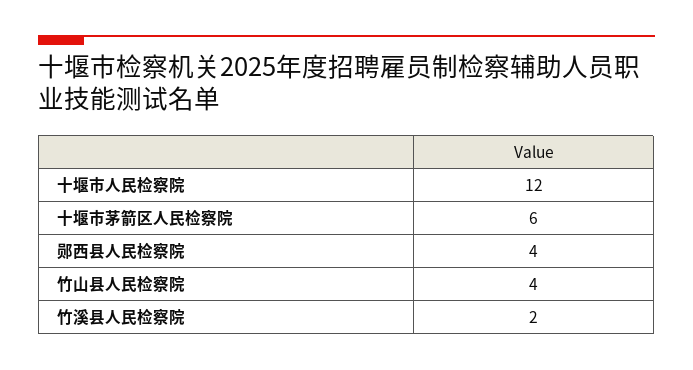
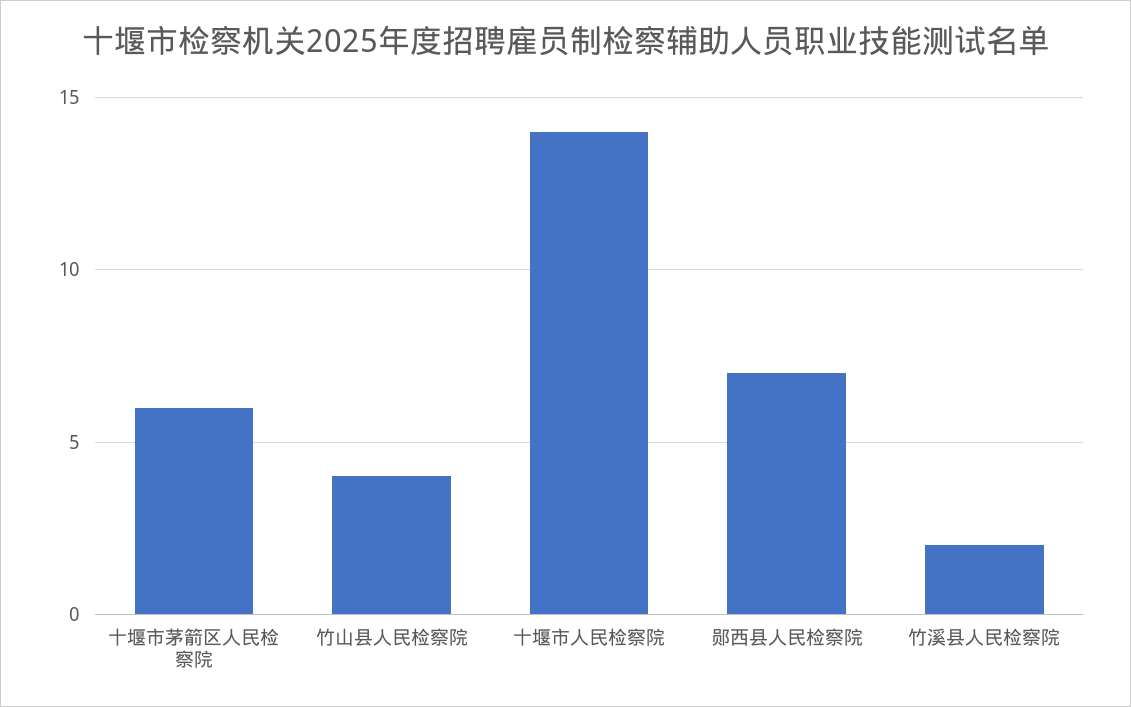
  {
-   "十堰市人民检察院": 12,
+   "十堰市人民检察院": 14,
    "十堰市茅箭区人民检察院": 6,
-   "郧西县人民检察院": 4,
+   "郧西县人民检察院": 7,
    "竹山县人民检察院": 4,
    "竹溪县人民检察院": 2
  }

